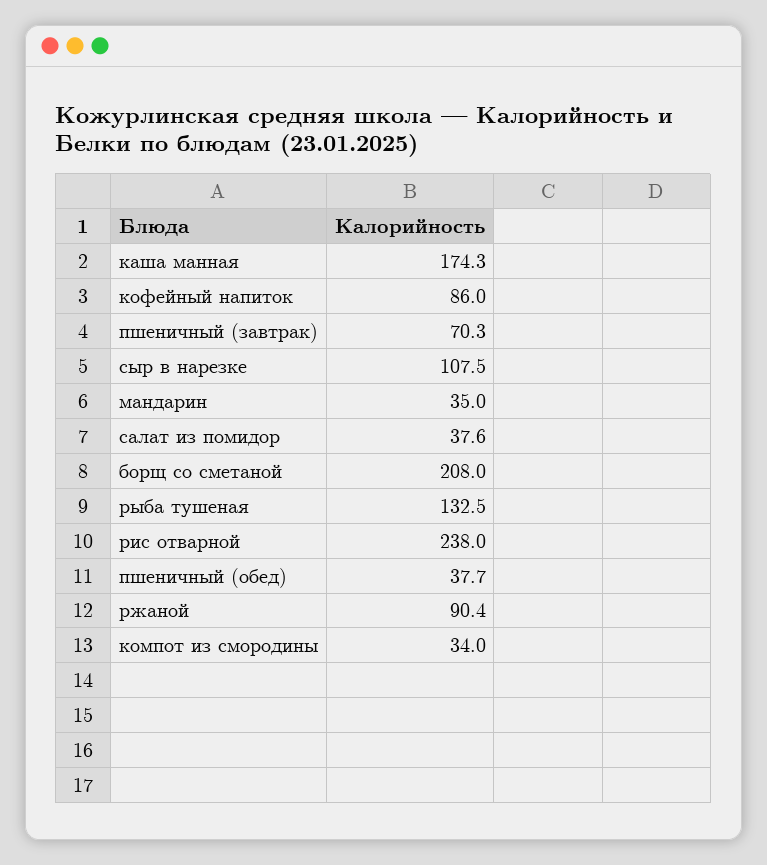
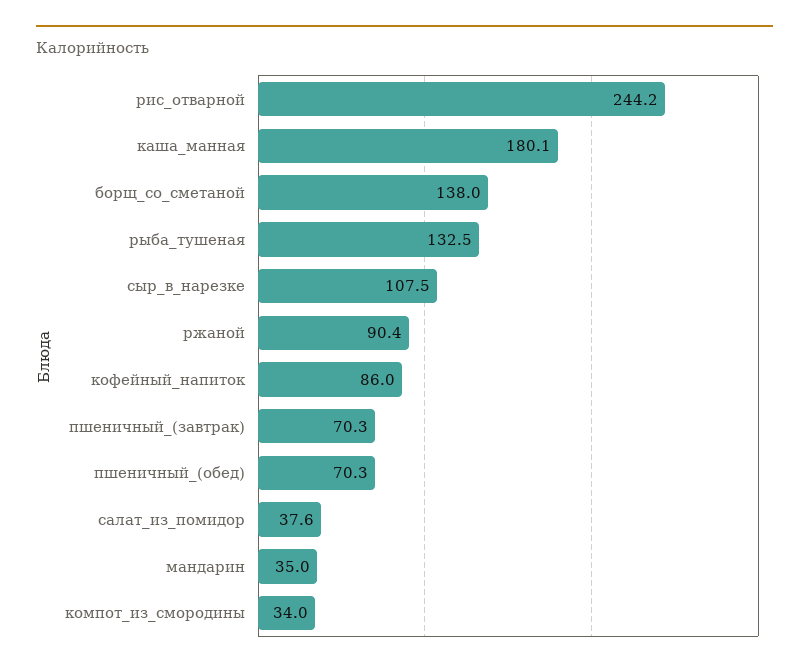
  {
-   "каша манная": 174.3,
+   "каша манная": 180.1,
    "кофейный напиток": 86,
    "пшеничный (завтрак)": 70.3,
    "сыр в нарезке": 107.5,
    "мандарин": 35,
    "салат из помидор": 37.6,
-   "борщ со сметаной": 208,
+   "борщ со сметаной": 138,
    "рыба тушеная": 132.5,
-   "рис отварной": 238,
+   "рис отварной": 244.2,
-   "пшеничный (обед)": 37.7,
+   "пшеничный (обед)": 70.3,
    "ржаной": 90.4,
    "компот из смородины": 34
  }

